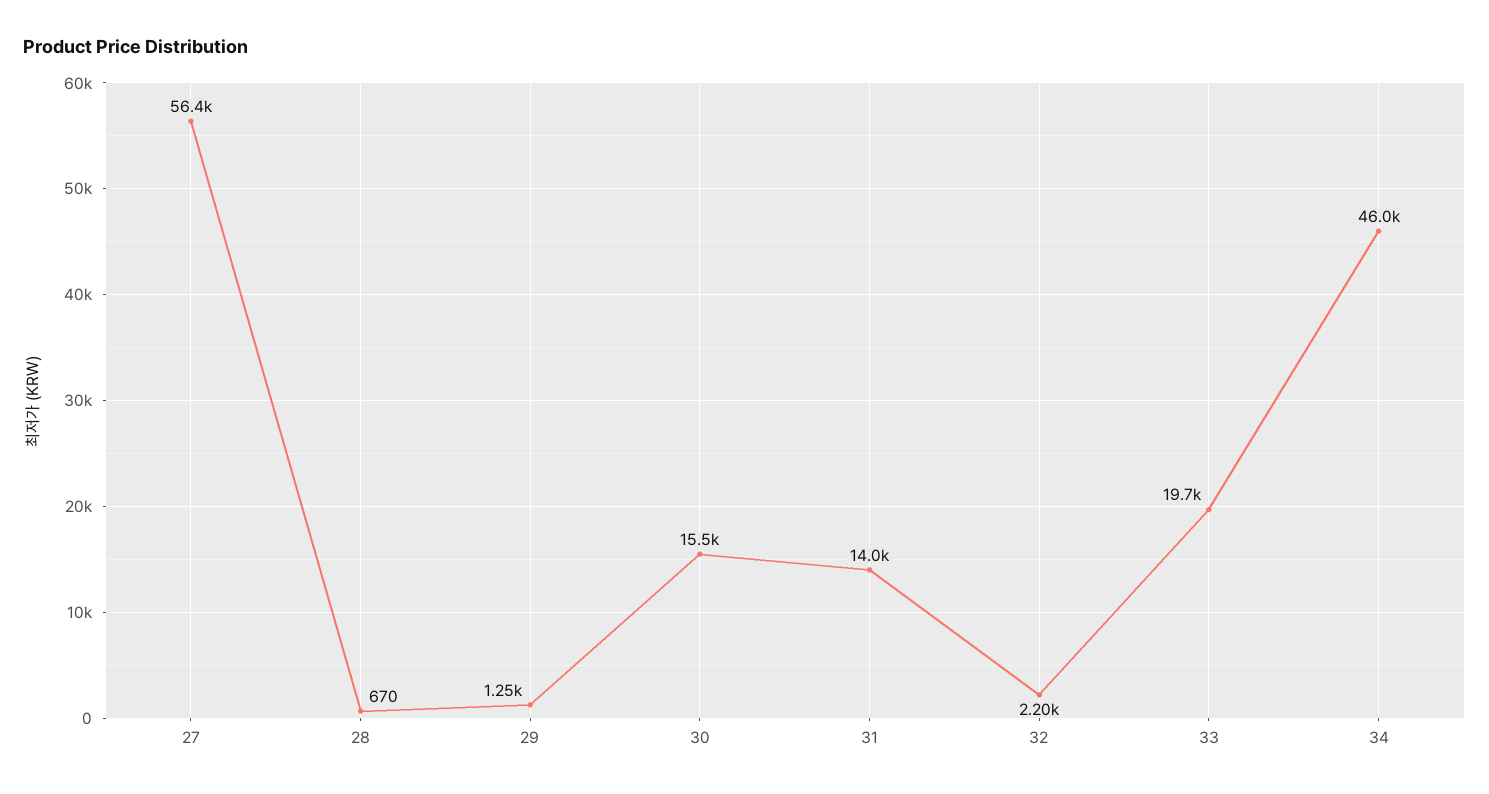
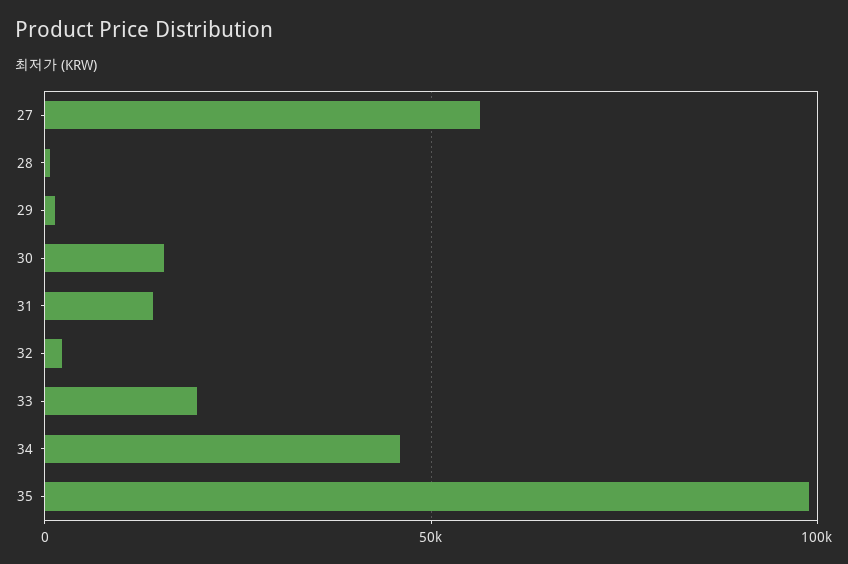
  {
    "27": 56400,
    "28": 670,
    "29": 1250,
    "30": 15500,
    "31": 14000,
    "32": 2200,
    "33": 19700,
-   "34": 46000
+   "34": 46000,
+   "35": 100000
  }

